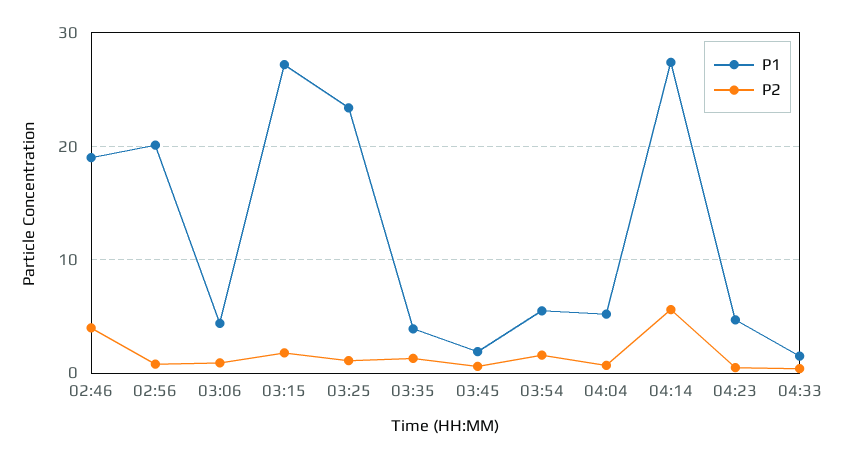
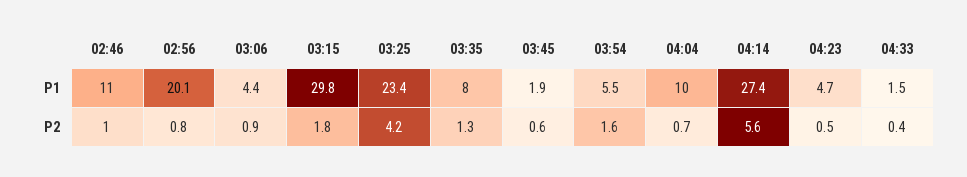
  {
    "P1": {
-     "02:46": 19,
+     "02:46": 11,
      "02:56": 20.1,
      "03:06": 4.4,
-     "03:15": 27,
+     "03:15": 29.8,
      "03:25": 23.4,
-     "03:35": 4,
+     "03:35": 8,
      "03:45": 1.9,
      "03:54": 5.5,
-     "04:04": 5,
+     "04:04": 10,
      "04:14": 27.4,
      "04:23": 4.7,
      "04:33": 1.5
    },
    "P2": {
-     "02:46": 4,
+     "02:46": 1,
      "02:56": 0.8,
      "03:06": 0.9,
      "03:15": 1.8,
-     "03:25": 1,
+     "03:25": 4.2,
      "03:35": 1.3,
      "03:45": 0.6,
      "03:54": 1.6,
      "04:04": 0.7,
      "04:14": 5.6,
      "04:23": 0.5,
      "04:33": 0.4
    }
  }

